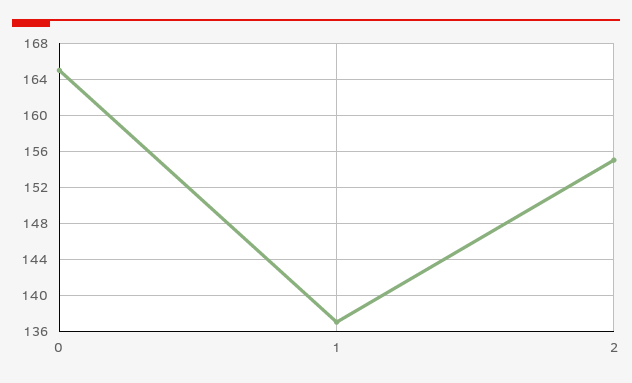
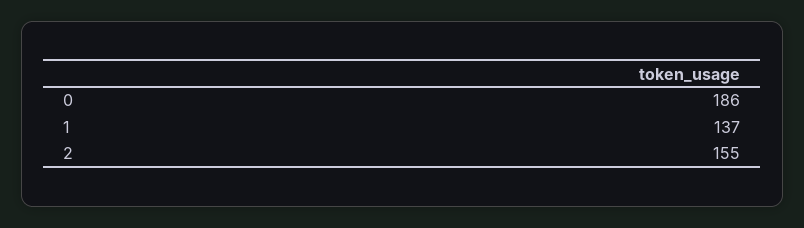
  {
-   "0": 165,
+   "0": 186,
    "1": 137,
    "2": 155
  }

